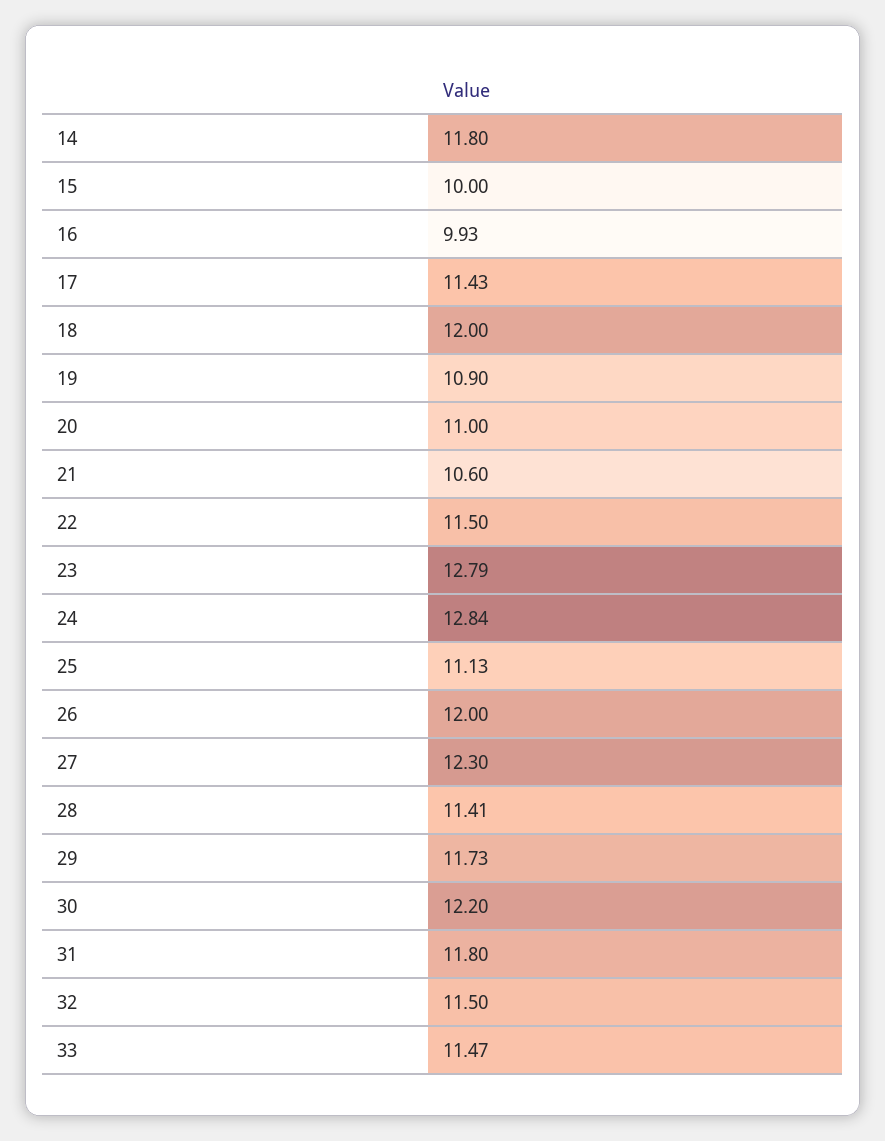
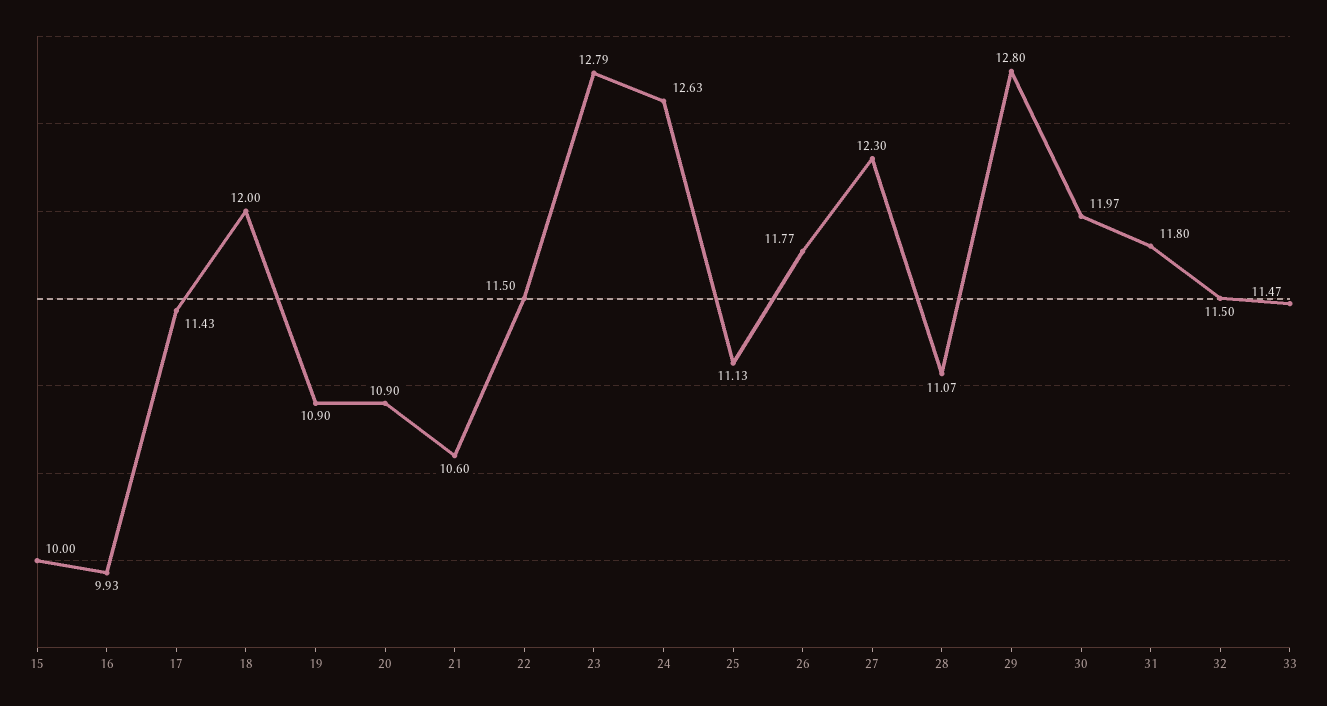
  {
-   "14": 11.8,
    "15": 10,
    "16": 9.93,
    "17": 11.43,
    "18": 12,
    "19": 10.9,
-   "20": 11,
+   "20": 10.9,
    "21": 10.6,
    "22": 11.5,
    "23": 12.79,
-   "24": 12.84,
+   "24": 12.63,
    "25": 11.13,
-   "26": 12,
+   "26": 11.77,
    "27": 12.3,
-   "28": 11.41,
+   "28": 11.07,
-   "29": 11.73,
+   "29": 12.8,
-   "30": 12.2,
+   "30": 11.97,
    "31": 11.8,
    "32": 11.5,
    "33": 11.47
  }

